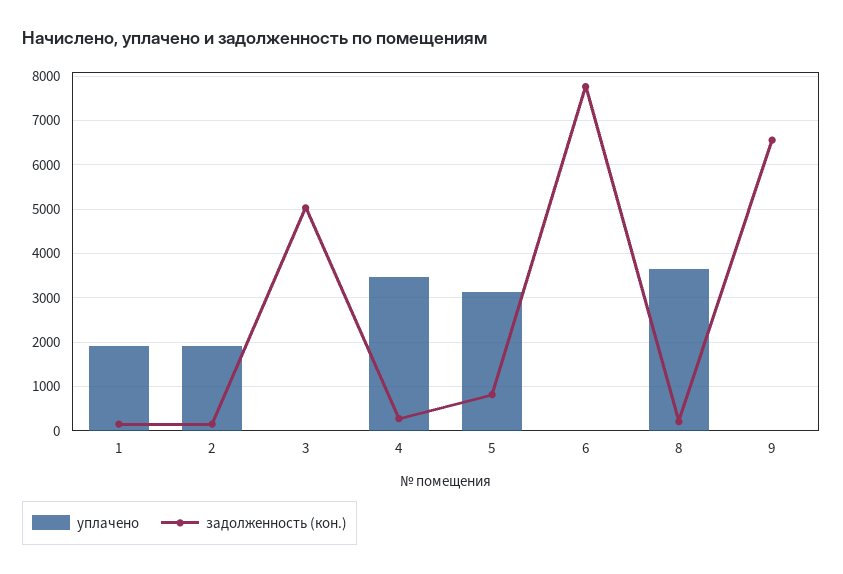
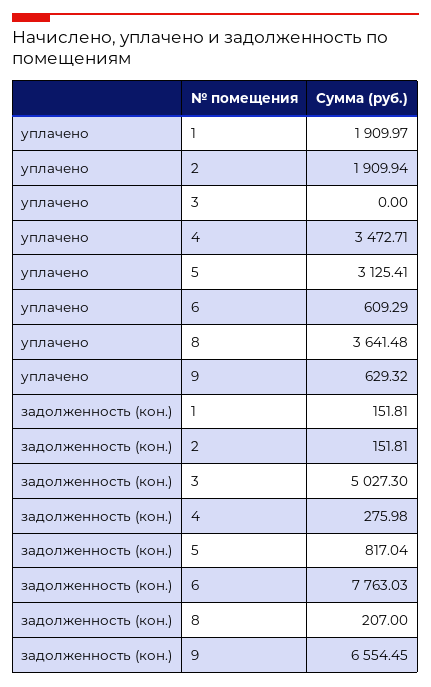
  {
    "уплачено": {
      "1": 1909.97,
      "2": 1909.94,
      "3": 0,
      "4": 3472.71,
      "5": 3125.41,
-     "6": 0,
+     "6": 609.29,
      "8": 3641.48,
-     "9": 0
+     "9": 629.32
    },
    "задолженность (кон.)": {
      "1": 151.81,
      "2": 151.81,
      "3": 5027.3,
      "4": 275.98,
      "5": 817.04,
      "6": 7763.03,
      "8": 207,
      "9": 6554.45
    }
  }

